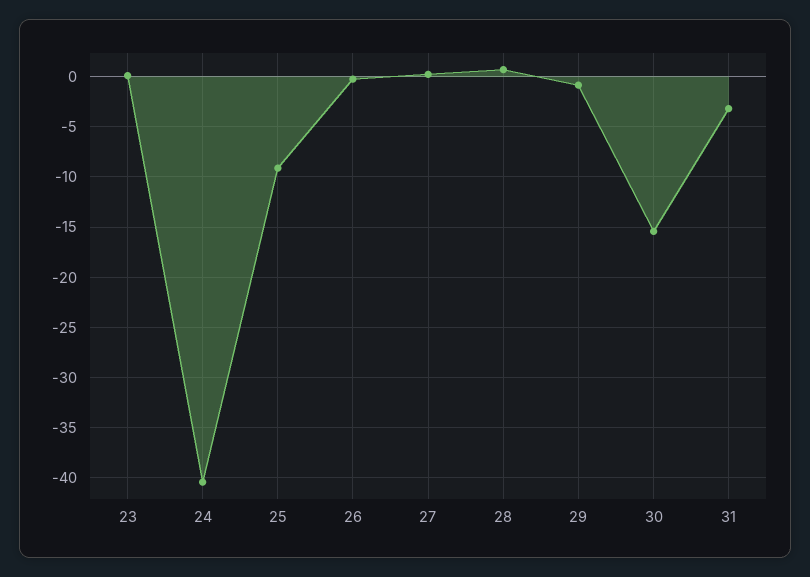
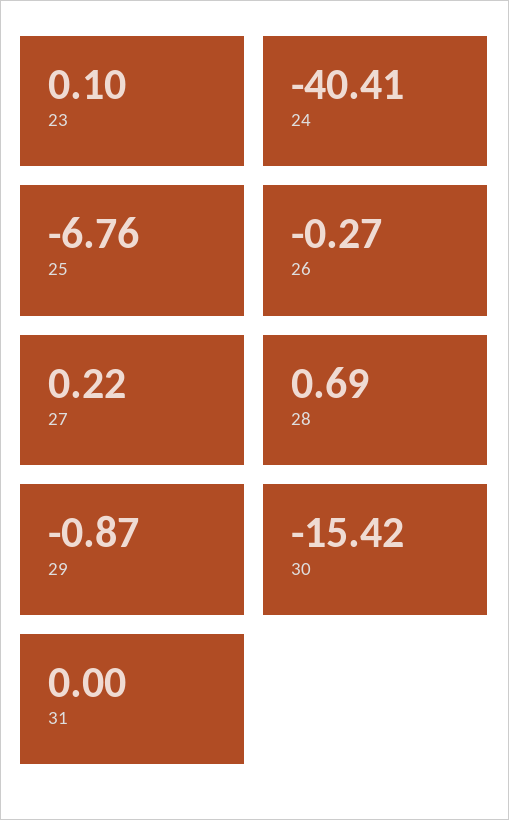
  {
    "23": 0.1,
    "24": -40.41,
-   "25": -9,
+   "25": -6.76,
    "26": -0.27,
    "27": 0.22,
    "28": 0.69,
    "29": -0.87,
    "30": -15.42,
-   "31": -3
+   "31": 0
  }

